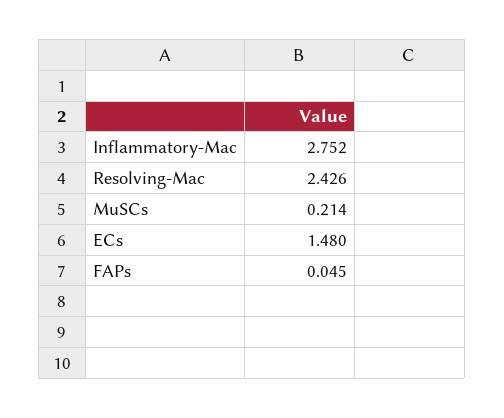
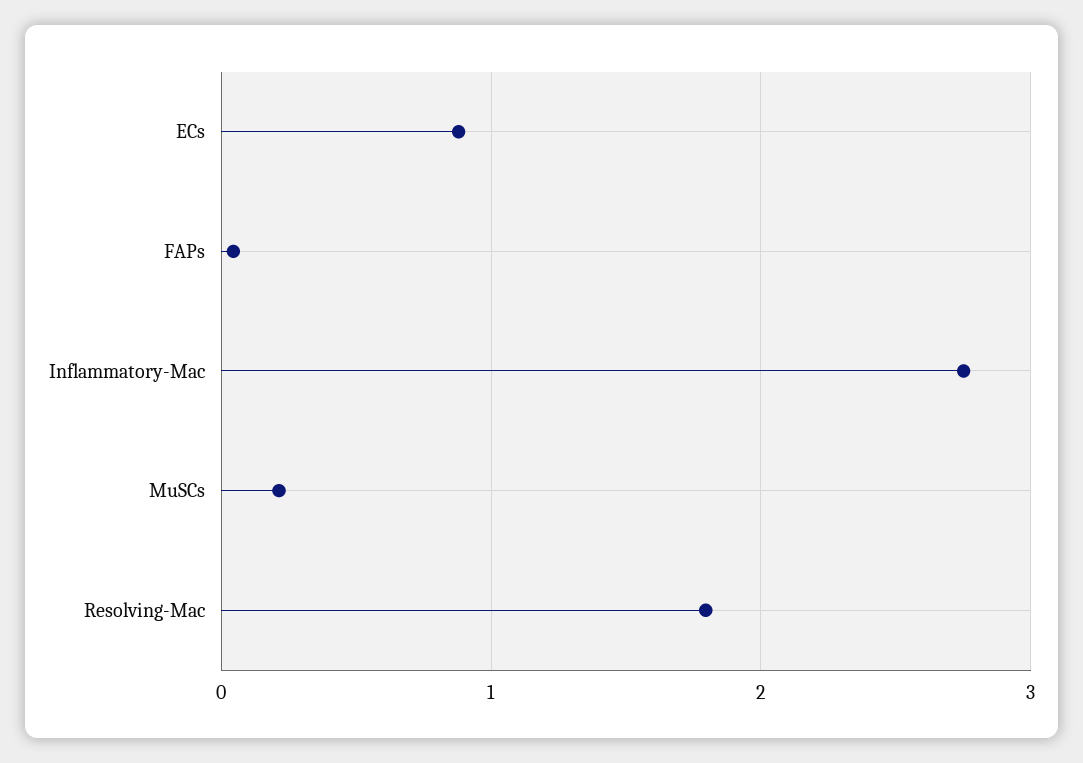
  {
    "Inflammatory-Mac": 2.752,
-   "Resolving-Mac": 2.426,
+   "Resolving-Mac": 1.8,
    "MuSCs": 0.214,
-   "ECs": 1.48,
+   "ECs": 0.9,
    "FAPs": 0.045
  }

